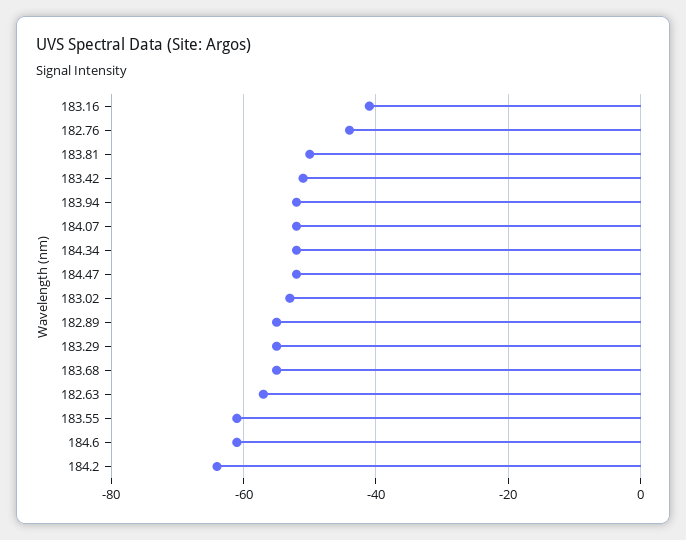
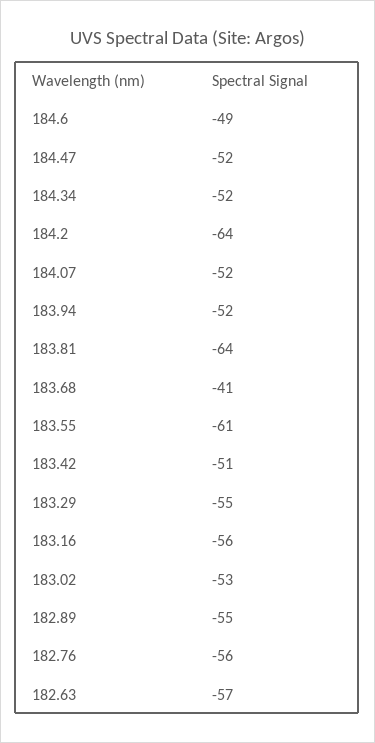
  {
-   "183.16": -40,
+   "183.16": -56,
-   "182.76": -45,
+   "182.76": -56,
-   "183.81": -50,
+   "183.81": -64,
    "183.42": -51,
    "183.94": -52,
    "184.07": -52,
    "184.34": -52,
    "184.47": -52,
    "183.02": -53,
    "182.89": -55,
    "183.29": -55,
-   "183.68": -55,
+   "183.68": -41,
    "182.63": -57,
    "183.55": -61,
-   "184.6": -60,
+   "184.6": -49,
    "184.2": -64
  }

